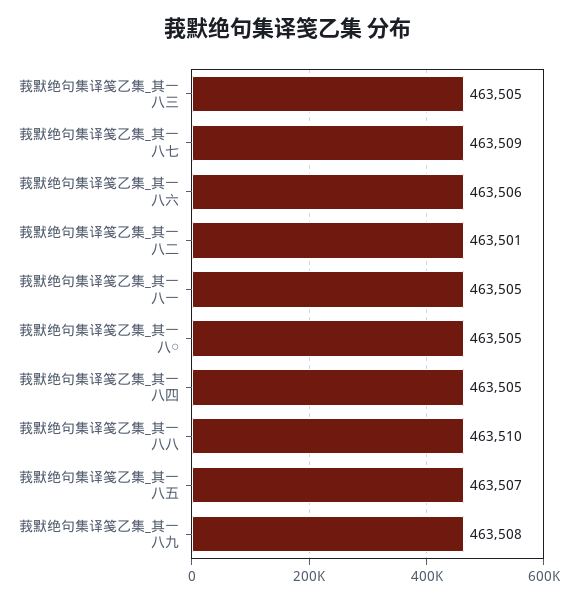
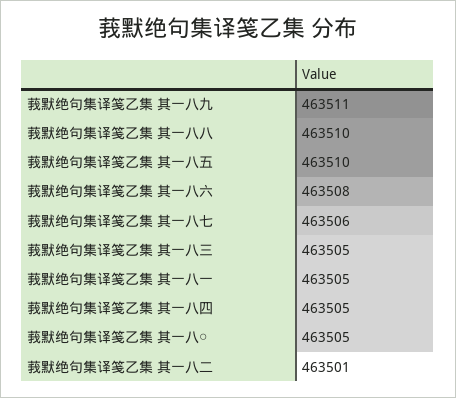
  {
    "莪默绝句集译笺乙集_其一八三": 463505,
-   "莪默绝句集译笺乙集_其一八七": 463509,
+   "莪默绝句集译笺乙集_其一八七": 463506,
-   "莪默绝句集译笺乙集_其一八六": 463506,
+   "莪默绝句集译笺乙集_其一八六": 463508,
    "莪默绝句集译笺乙集_其一八二": 463501,
    "莪默绝句集译笺乙集_其一八一": 463505,
    "莪默绝句集译笺乙集_其一八○": 463505,
    "莪默绝句集译笺乙集_其一八四": 463505,
    "莪默绝句集译笺乙集_其一八八": 463510,
-   "莪默绝句集译笺乙集_其一八五": 463507,
+   "莪默绝句集译笺乙集_其一八五": 463510,
-   "莪默绝句集译笺乙集_其一八九": 463508
+   "莪默绝句集译笺乙集_其一八九": 463511
  }

